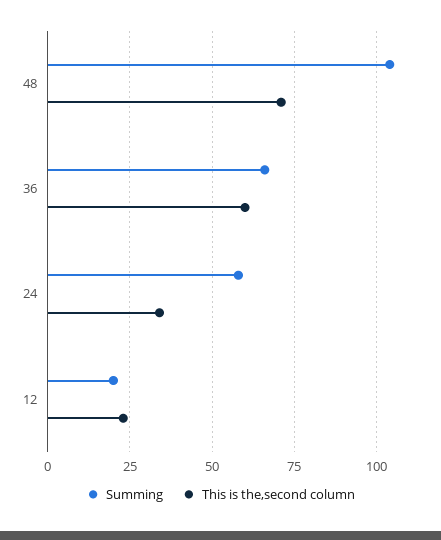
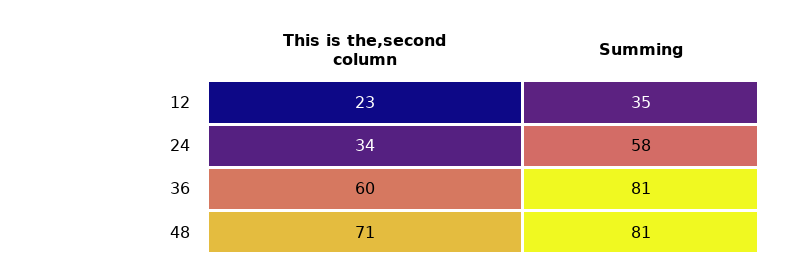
  {
    "Summing": {
-     "48": 105,
+     "48": 81,
-     "36": 65,
+     "36": 81,
      "24": 58,
-     "12": 20
+     "12": 35
    },
    "This is the,second column": {
      "48": 71,
      "36": 60,
      "24": 34,
      "12": 23
    }
  }

